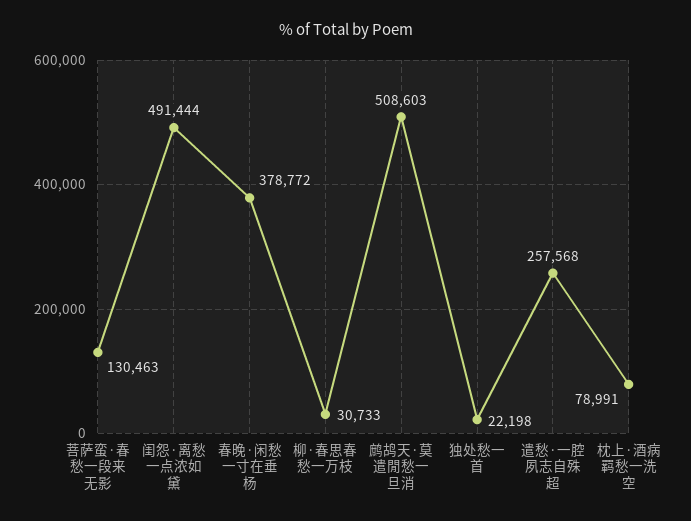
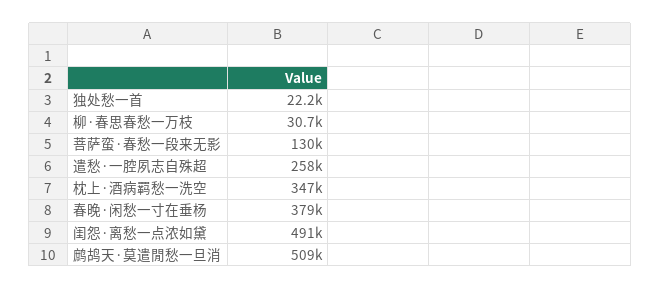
  {
    "菩萨蛮·春愁一段来无影": 130463,
    "闺怨·离愁一点浓如黛": 491444,
    "春晚·闲愁一寸在垂杨": 378772,
    "柳·春思春愁一万枝": 30733,
    "鹧鸪天·莫遣閒愁一旦消": 508603,
    "独处愁一首": 22198,
    "遣愁·一腔夙志自殊超": 257568,
-   "枕上·酒病羁愁一洗空": 78991
+   "枕上·酒病羁愁一洗空": 347000
  }

